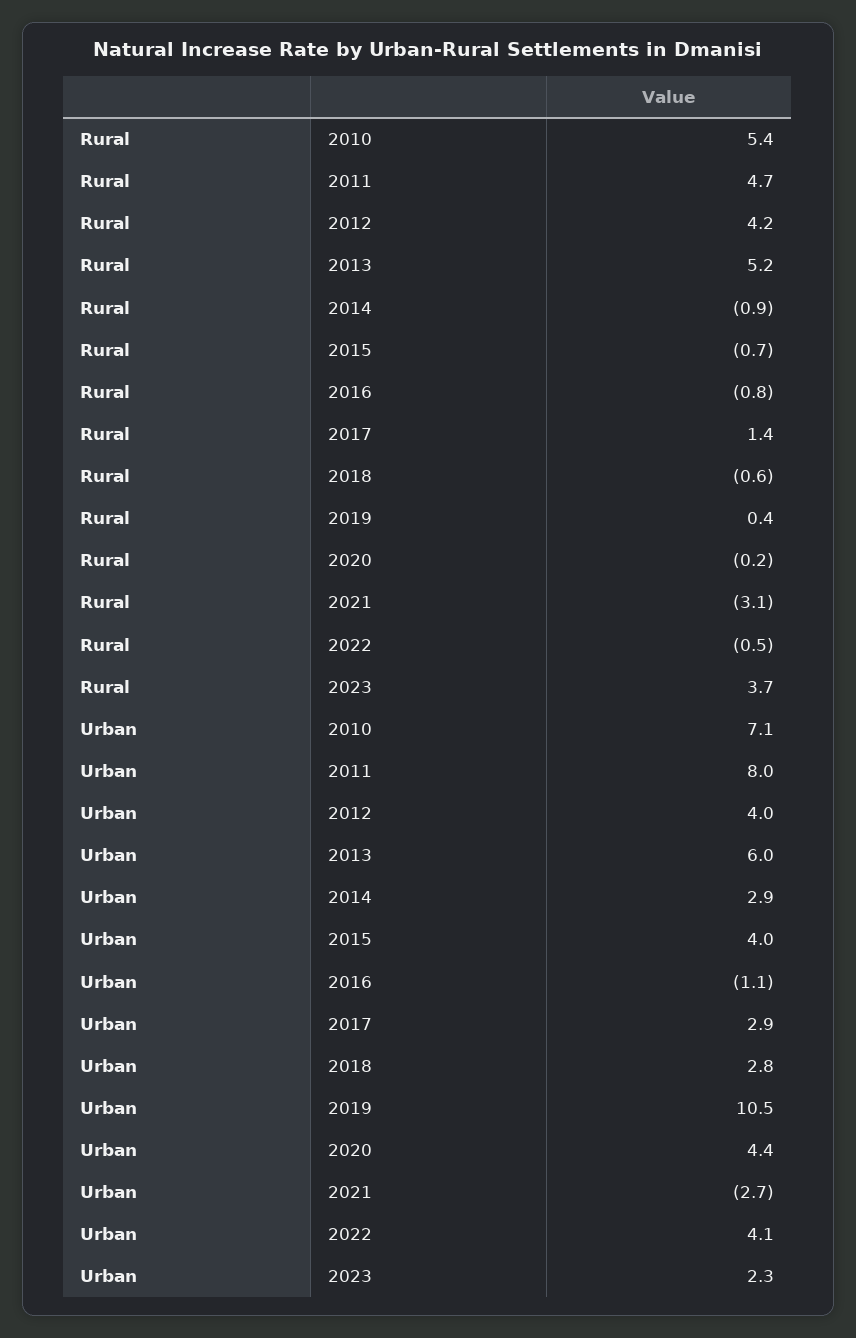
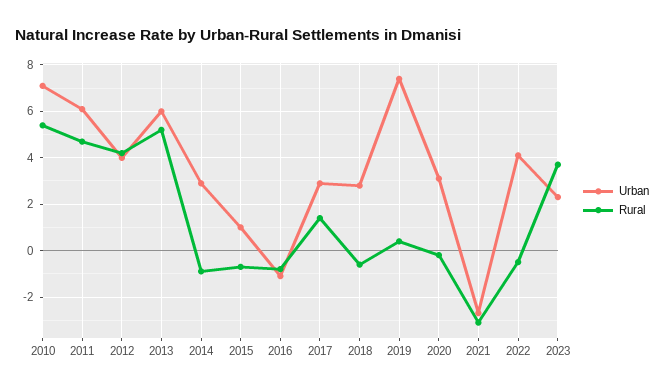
  {
    "Rural": {
      "2010": 5.4,
      "2011": 4.7,
      "2012": 4.2,
      "2013": 5.2,
      "2014": -0.9,
      "2015": -0.7,
      "2016": -0.8,
      "2017": 1.4,
      "2018": -0.6,
      "2019": 0.4,
      "2020": -0.2,
      "2021": -3.1,
      "2022": -0.5,
      "2023": 3.7
    },
    "Urban": {
      "2010": 7.1,
-     "2011": 8,
+     "2011": 6,
      "2012": 4,
      "2013": 6,
      "2014": 2.9,
-     "2015": 4,
+     "2015": 1,
      "2016": -1.1,
      "2017": 2.9,
      "2018": 2.8,
-     "2019": 10.5,
+     "2019": 7.5,
-     "2020": 4.4,
+     "2020": 3,
      "2021": -2.7,
      "2022": 4.1,
      "2023": 2.3
    }
  }

